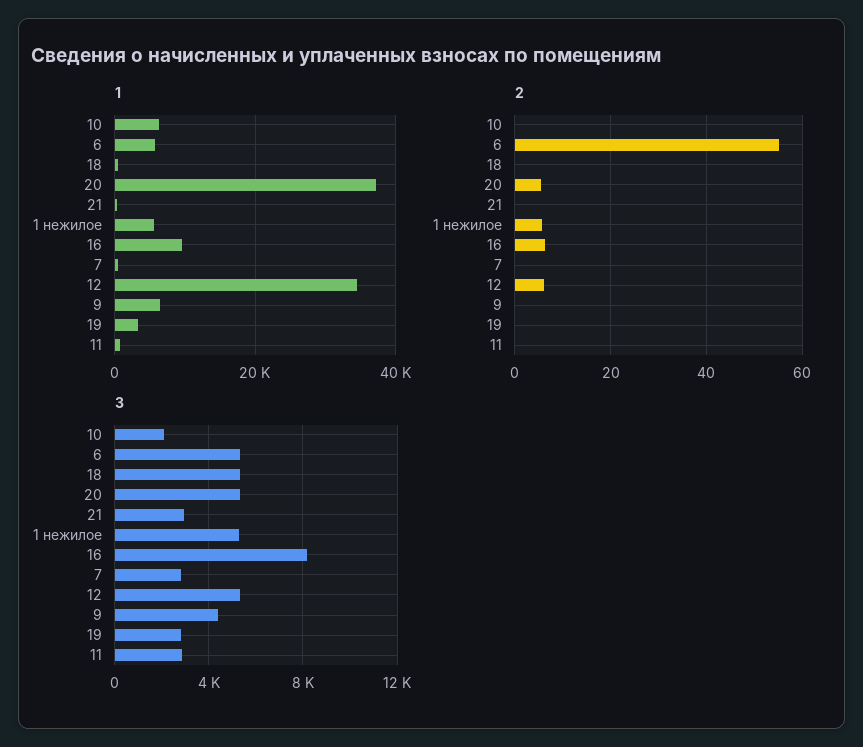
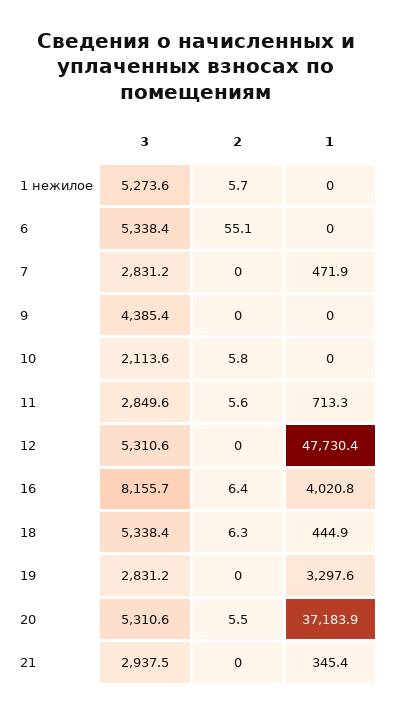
  {
    "1": {
-     "10": 6000,
+     "10": 0,
-     "6": 6000,
+     "6": 0,
      "18": 444.9,
      "20": 37183.9,
      "21": 345.4,
-     "1 нежилое": 6000,
+     "1 нежилое": 0,
-     "16": 10000,
+     "16": 4020.8,
      "7": 471.9,
-     "12": 34000,
+     "12": 47730.4,
-     "9": 6000,
+     "9": 0,
      "19": 3297.6,
      "11": 713.3
    },
    "2": {
-     "10": 0,
+     "10": 5.8,
      "6": 55.1,
-     "18": 0,
+     "18": 6.3,
      "20": 5.5,
      "21": 0,
      "1 нежилое": 5.7,
      "16": 6.4,
      "7": 0,
-     "12": 6,
+     "12": 0,
      "9": 0,
      "19": 0,
-     "11": 0
+     "11": 5.6
    },
    "3": {
      "10": 2113.6,
      "6": 5338.4,
      "18": 5338.4,
      "20": 5310.6,
      "21": 2937.5,
      "1 нежилое": 5273.6,
      "16": 8155.7,
      "7": 2831.2,
      "12": 5310.6,
      "9": 4385.4,
      "19": 2831.2,
      "11": 2849.6
    }
  }

